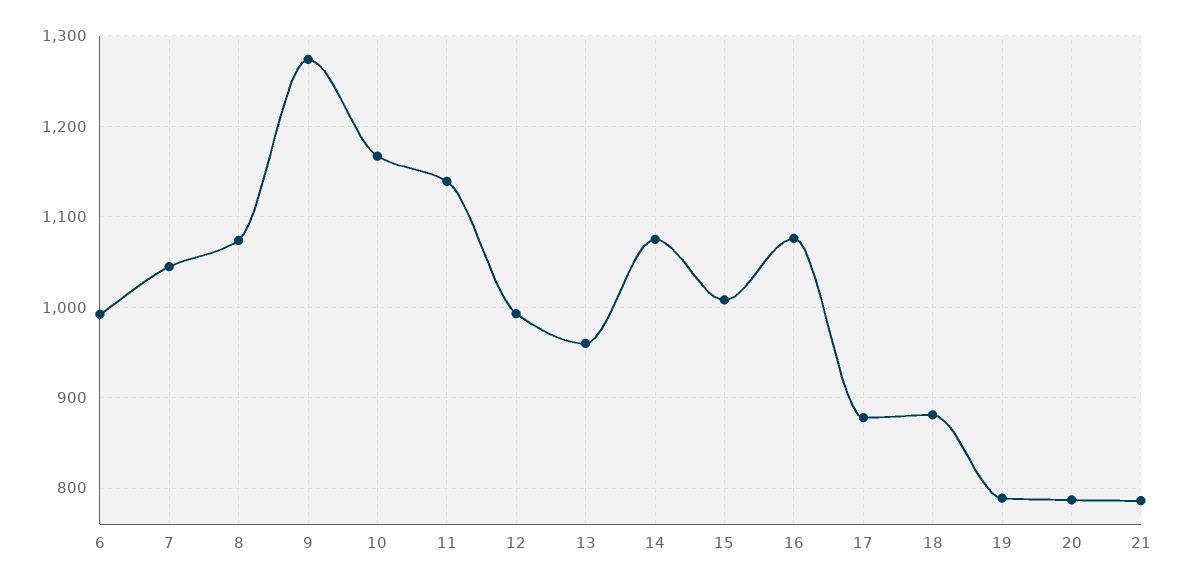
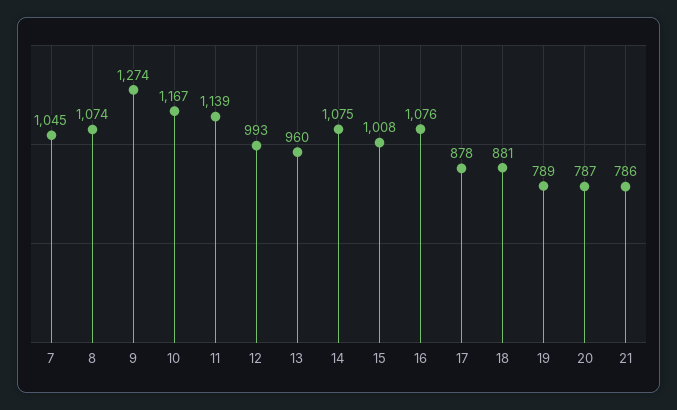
  {
-   "6": 990,
    "7": 1045,
    "8": 1074,
    "9": 1274,
    "10": 1167,
    "11": 1139,
    "12": 993,
    "13": 960,
    "14": 1075,
    "15": 1008,
    "16": 1076,
    "17": 878,
    "18": 881,
    "19": 789,
    "20": 787,
    "21": 786
  }

